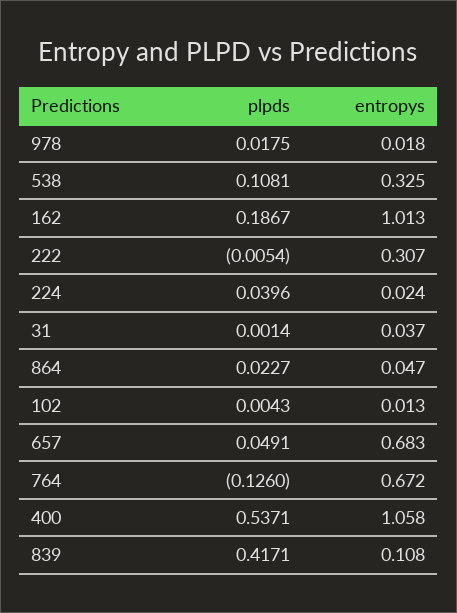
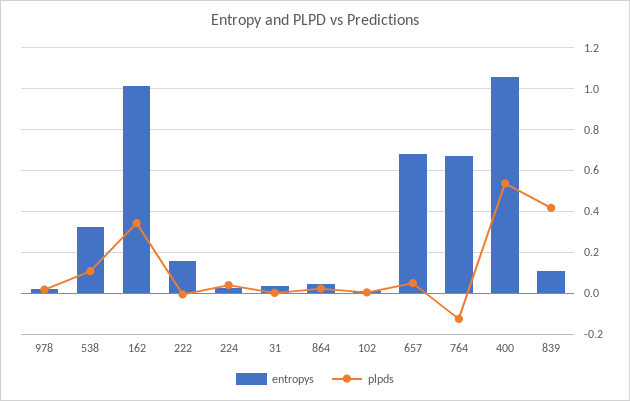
  {
    "plpds": {
      "978": 0.0175,
      "538": 0.1081,
-     "162": 0.1867,
+     "162": 0.35,
      "222": -0.0054,
      "224": 0.0396,
      "31": 0.0014,
      "864": 0.0227,
      "102": 0.0043,
      "657": 0.0491,
      "764": -0.126,
      "400": 0.5371,
      "839": 0.4171
    },
    "entropys": {
      "978": 0.018,
      "538": 0.325,
      "162": 1.013,
-     "222": 0.307,
+     "222": 0.15,
      "224": 0.024,
      "31": 0.037,
      "864": 0.047,
      "102": 0.013,
      "657": 0.683,
      "764": 0.672,
      "400": 1.058,
      "839": 0.108
    }
  }

